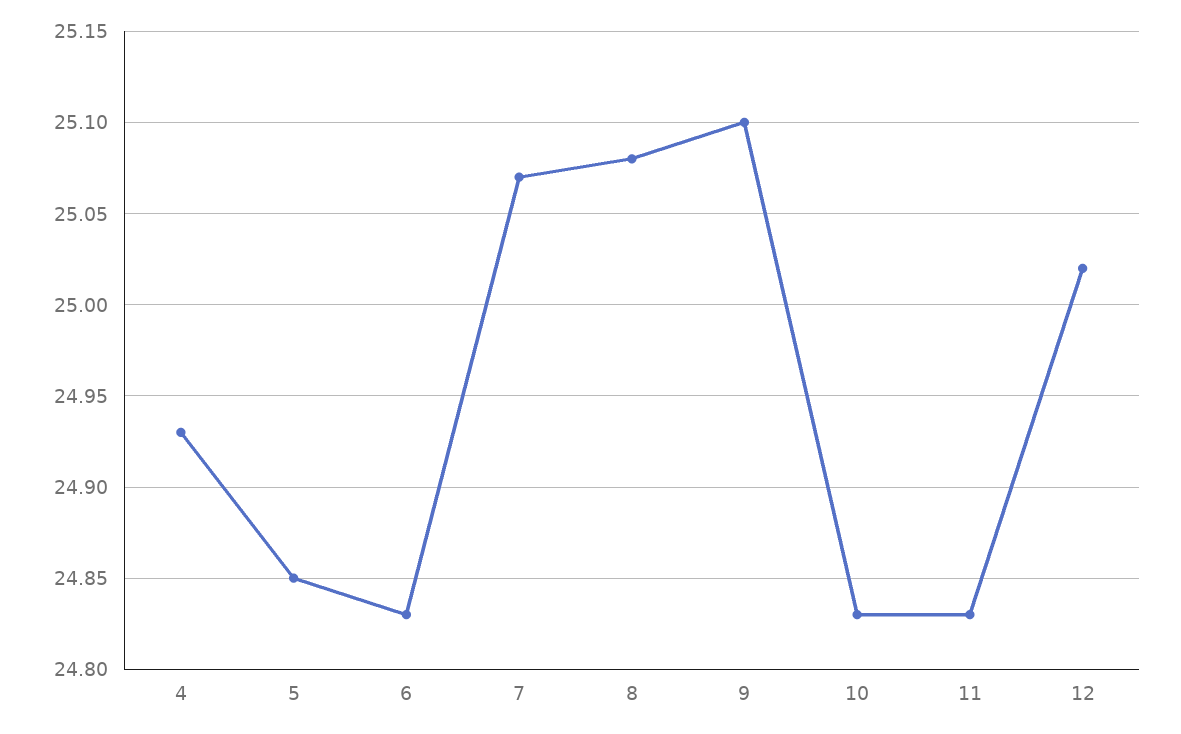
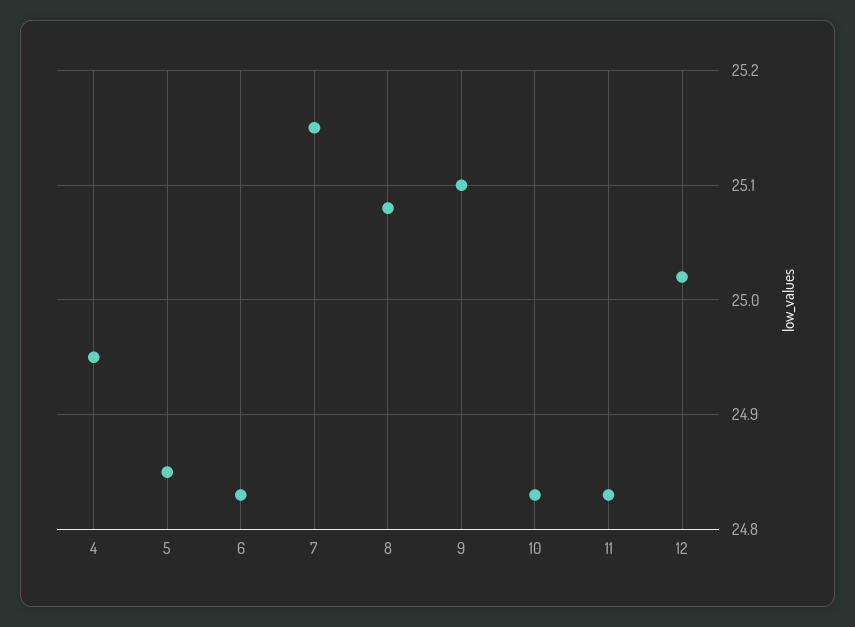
  {
-   "4": 24.93,
+   "4": 24.95,
    "5": 24.85,
    "6": 24.83,
-   "7": 25.07,
+   "7": 25.15,
    "8": 25.08,
    "9": 25.1,
    "10": 24.83,
    "11": 24.83,
    "12": 25.02
  }

